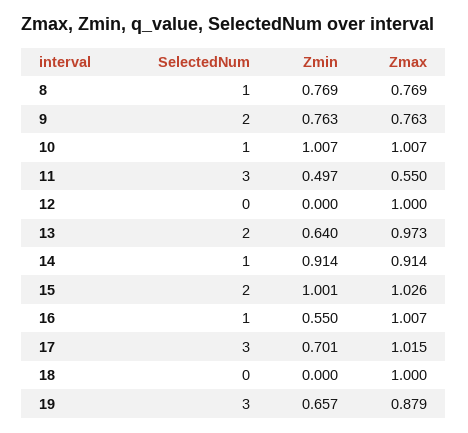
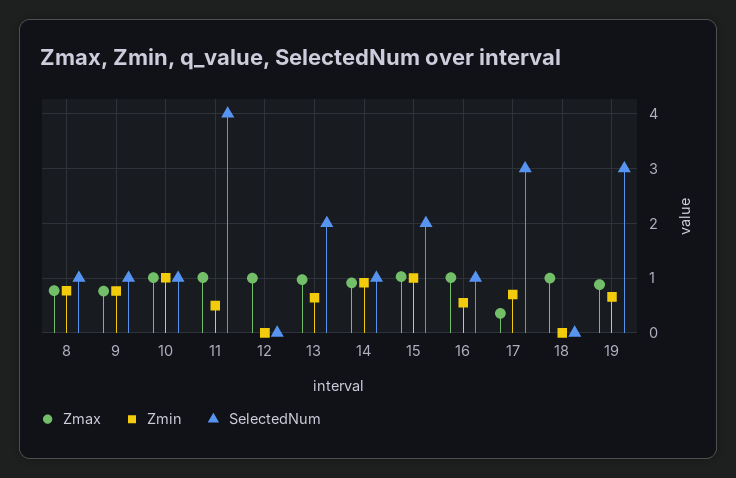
  {
    "SelectedNum": {
      "8": 1,
-     "9": 2,
+     "9": 1,
      "10": 1,
-     "11": 3,
+     "11": 4,
      "12": 0,
      "13": 2,
      "14": 1,
      "15": 2,
      "16": 1,
      "17": 3,
      "18": 0,
      "19": 3
    },
    "Zmin": {
      "8": 0.769,
      "9": 0.763,
      "10": 1.007,
      "11": 0.497,
      "12": 0,
      "13": 0.64,
      "14": 0.914,
      "15": 1.001,
      "16": 0.55,
      "17": 0.701,
      "18": 0,
      "19": 0.657
    },
    "Zmax": {
      "8": 0.769,
      "9": 0.763,
      "10": 1.007,
-     "11": 0.55,
+     "11": 1,
      "12": 1,
      "13": 0.973,
      "14": 0.914,
      "15": 1.026,
      "16": 1.007,
-     "17": 1.015,
+     "17": 0.4,
      "18": 1,
      "19": 0.879
    }
  }

